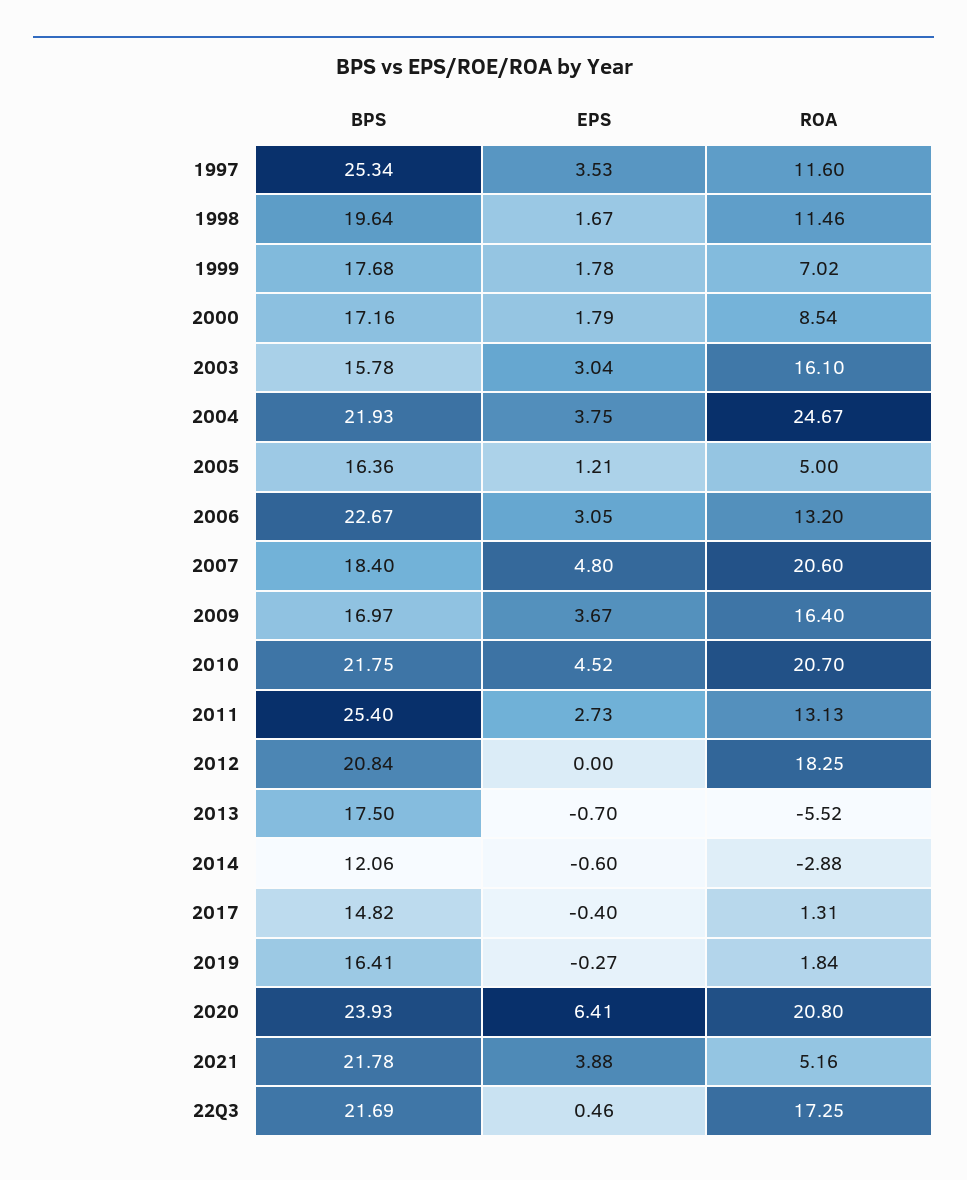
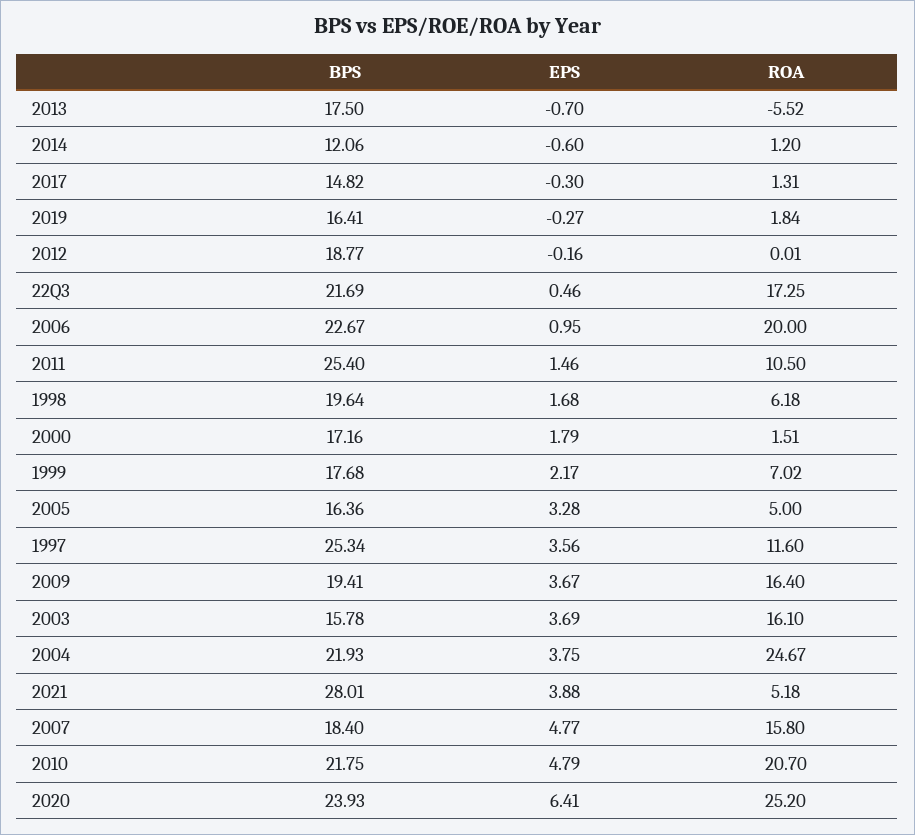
  {
    "BPS": {
      "1997": 25.34,
      "1998": 19.64,
      "1999": 17.68,
      "2000": 17.16,
      "2003": 15.78,
      "2004": 21.93,
      "2005": 16.36,
      "2006": 22.67,
      "2007": 18.4,
-     "2009": 16.97,
+     "2009": 19.41,
      "2010": 21.75,
      "2011": 25.4,
-     "2012": 20.84,
+     "2012": 18.77,
      "2013": 17.5,
      "2014": 12.06,
      "2017": 14.82,
      "2019": 16.41,
      "2020": 23.93,
-     "2021": 21.78,
+     "2021": 28.01,
      "22Q3": 21.69
    },
    "EPS": {
-     "1997": 3.53,
+     "1997": 3.56,
-     "1998": 1.67,
+     "1998": 1.68,
-     "1999": 1.78,
+     "1999": 2.17,
      "2000": 1.79,
-     "2003": 3.04,
+     "2003": 3.69,
      "2004": 3.75,
-     "2005": 1.21,
+     "2005": 3.28,
-     "2006": 3.05,
+     "2006": 0.95,
-     "2007": 4.8,
+     "2007": 4.77,
      "2009": 3.67,
-     "2010": 4.52,
+     "2010": 4.79,
-     "2011": 2.73,
+     "2011": 1.46,
-     "2012": 0,
+     "2012": -0.16,
      "2013": -0.7,
      "2014": -0.6,
-     "2017": -0.4,
+     "2017": -0.3,
      "2019": -0.27,
      "2020": 6.41,
      "2021": 3.88,
      "22Q3": 0.46
    },
    "ROA": {
      "1997": 11.6,
-     "1998": 11.46,
+     "1998": 6.18,
      "1999": 7.02,
-     "2000": 8.54,
+     "2000": 1.51,
      "2003": 16.1,
      "2004": 24.67,
      "2005": 5,
-     "2006": 13.2,
+     "2006": 20,
-     "2007": 20.6,
+     "2007": 15.8,
      "2009": 16.4,
      "2010": 20.7,
-     "2011": 13.13,
+     "2011": 10.5,
-     "2012": 18.25,
+     "2012": 0.01,
      "2013": -5.52,
-     "2014": -2.88,
+     "2014": 1.2,
      "2017": 1.31,
      "2019": 1.84,
-     "2020": 20.8,
+     "2020": 25.2,
-     "2021": 5.16,
+     "2021": 5.18,
      "22Q3": 17.25
    }
  }

